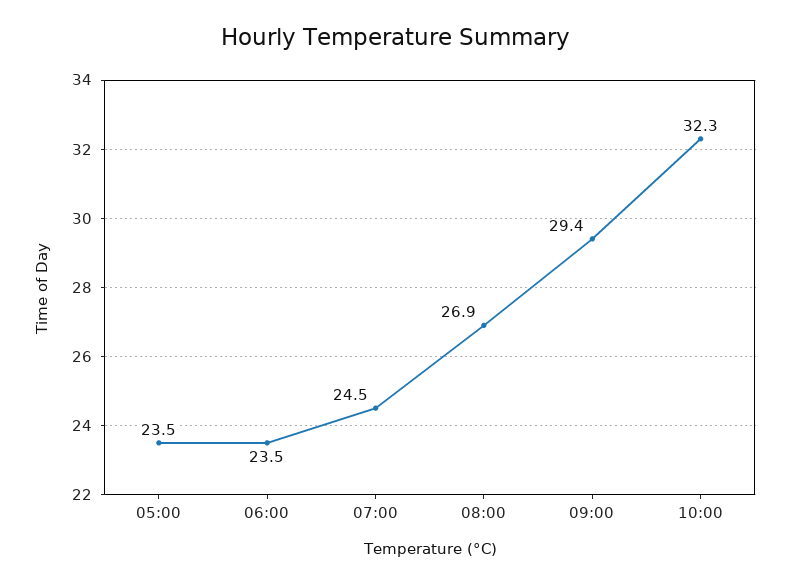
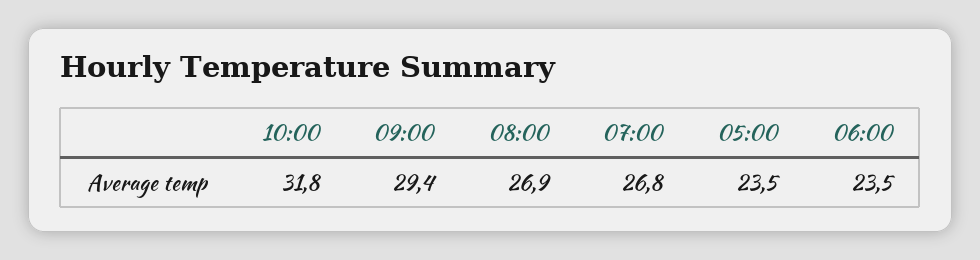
  {
    "05:00": 23.5,
    "06:00": 23.5,
-   "07:00": 24.5,
+   "07:00": 26.8,
    "08:00": 26.9,
    "09:00": 29.4,
-   "10:00": 32.3
+   "10:00": 31.8
  }

